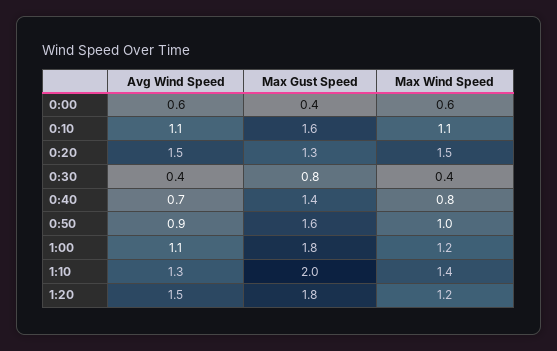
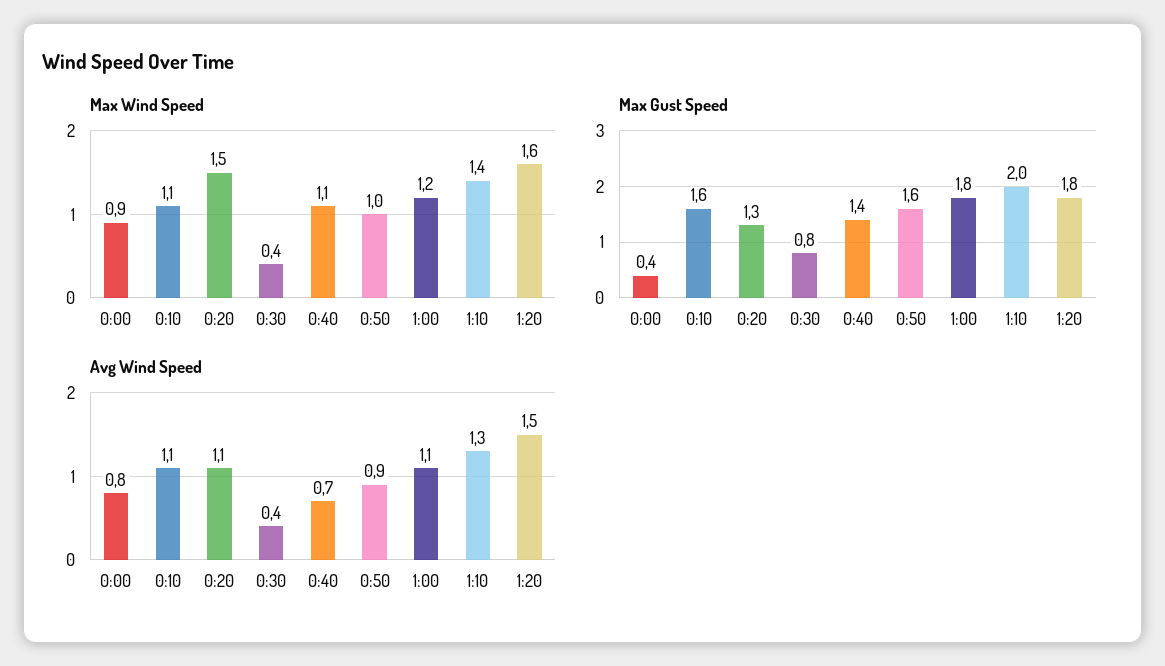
  {
    "Avg Wind Speed": {
-     "0:00": 0.6,
+     "0:00": 0.8,
      "0:10": 1.1,
-     "0:20": 1.5,
+     "0:20": 1.1,
      "0:30": 0.4,
      "0:40": 0.7,
      "0:50": 0.9,
      "1:00": 1.1,
      "1:10": 1.3,
      "1:20": 1.5
    },
    "Max Gust Speed": {
      "0:00": 0.4,
      "0:10": 1.6,
      "0:20": 1.3,
      "0:30": 0.8,
      "0:40": 1.4,
      "0:50": 1.6,
      "1:00": 1.8,
      "1:10": 2,
      "1:20": 1.8
    },
    "Max Wind Speed": {
-     "0:00": 0.6,
+     "0:00": 0.9,
      "0:10": 1.1,
      "0:20": 1.5,
      "0:30": 0.4,
-     "0:40": 0.8,
+     "0:40": 1.1,
      "0:50": 1,
      "1:00": 1.2,
      "1:10": 1.4,
-     "1:20": 1.2
+     "1:20": 1.6
    }
  }

